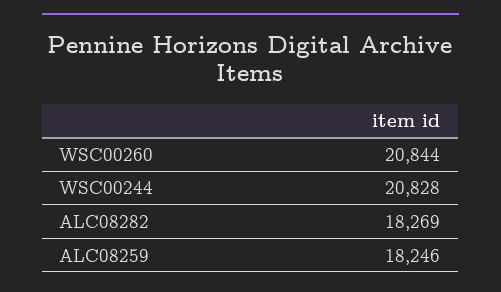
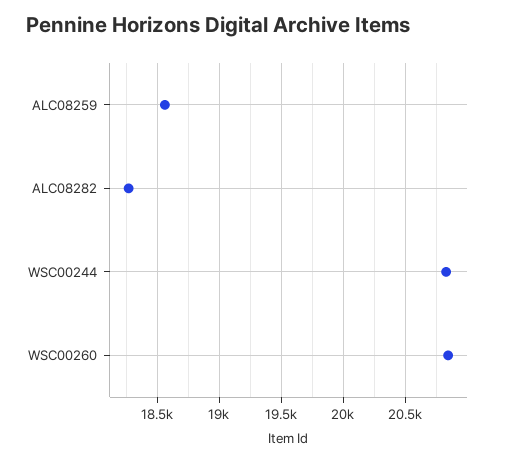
  {
    "WSC00260": 20844,
    "WSC00244": 20828,
    "ALC08282": 18269,
-   "ALC08259": 18246
+   "ALC08259": 18550
  }

